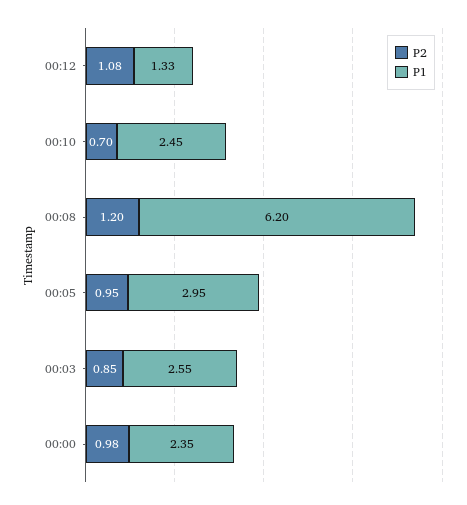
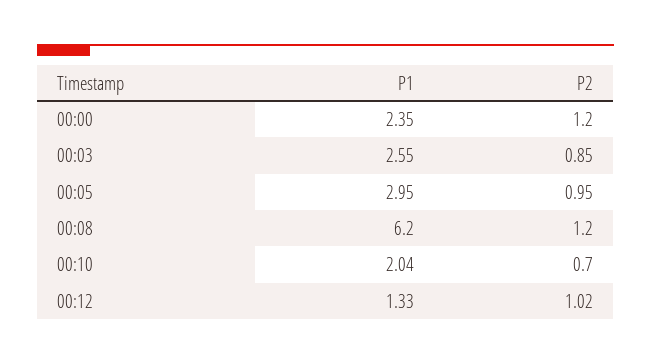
  {
    "P2": {
-     "00:12": 1.08,
+     "00:12": 1.02,
      "00:10": 0.7,
      "00:08": 1.2,
      "00:05": 0.95,
      "00:03": 0.85,
-     "00:00": 0.98
+     "00:00": 1.2
    },
    "P1": {
      "00:12": 1.33,
-     "00:10": 2.45,
+     "00:10": 2.04,
      "00:08": 6.2,
      "00:05": 2.95,
      "00:03": 2.55,
      "00:00": 2.35
    }
  }

